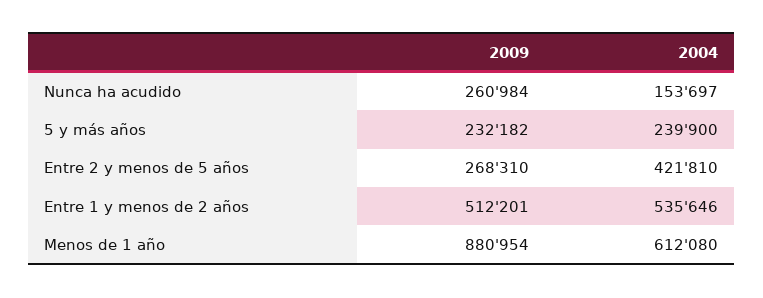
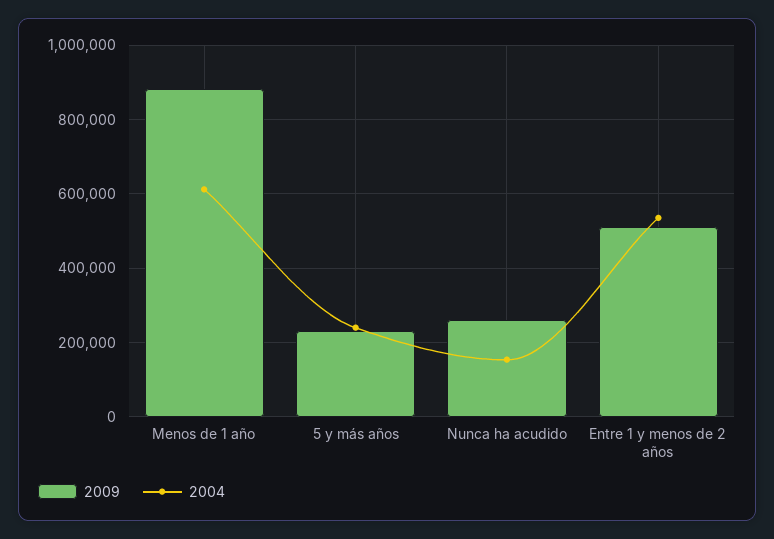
  {
    "2009": {
      "Nunca ha acudido": 260984,
      "5 y más años": 232182,
-     "Entre 2 y menos de 5 años": 268310,
      "Entre 1 y menos de 2 años": 512201,
      "Menos de 1 año": 880954
    },
    "2004": {
      "Nunca ha acudido": 153697,
      "5 y más años": 239900,
-     "Entre 2 y menos de 5 años": 421810,
      "Entre 1 y menos de 2 años": 535646,
      "Menos de 1 año": 612080
    }
  }

